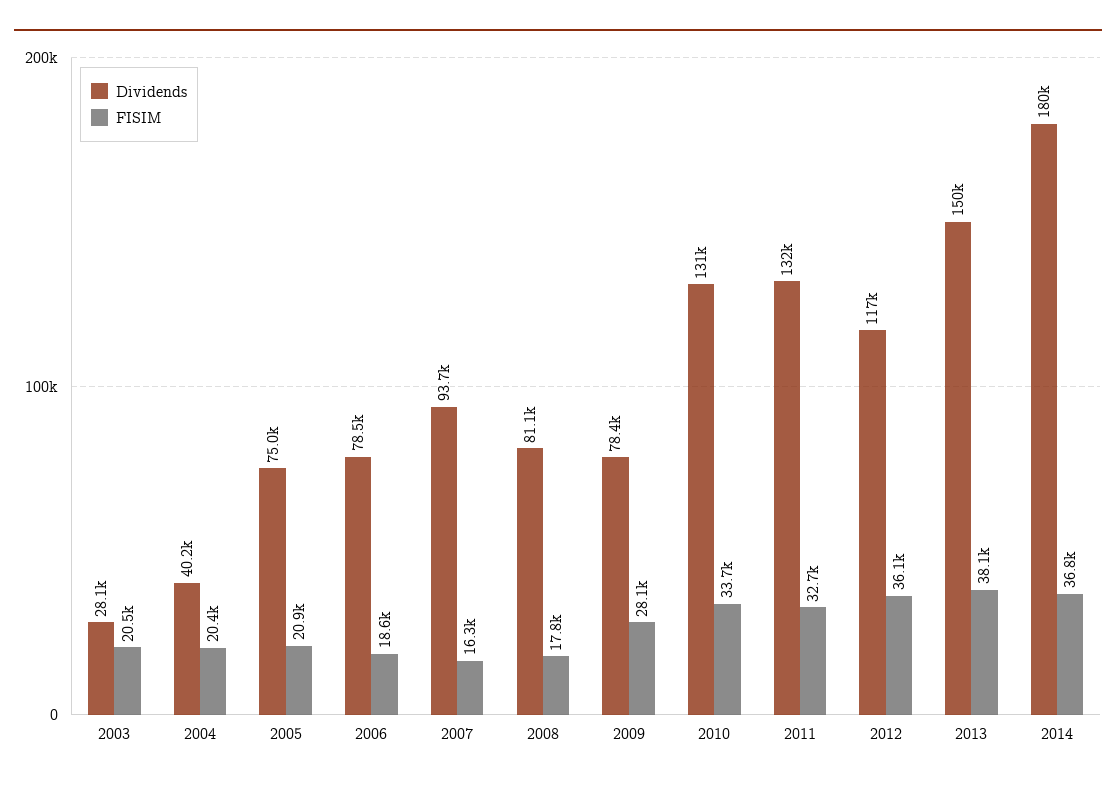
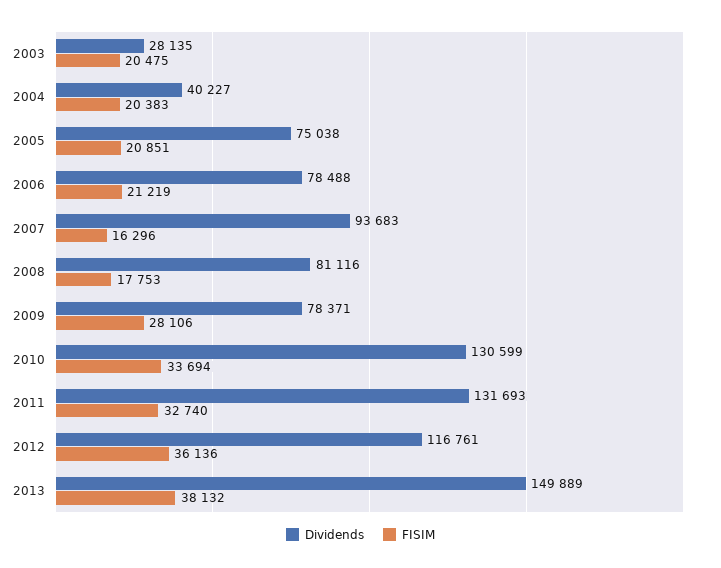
  {
    "Dividends": {
      "2003": 28135,
      "2004": 40227,
      "2005": 75038,
      "2006": 78488,
      "2007": 93683,
      "2008": 81116,
      "2009": 78371,
      "2010": 130599,
      "2011": 131693,
      "2012": 116761,
-     "2013": 149889,
+     "2013": 149889
-     "2014": 180000
    },
    "FISIM": {
      "2003": 20475,
      "2004": 20383,
      "2005": 20851,
-     "2006": 18600,
+     "2006": 21219,
      "2007": 16296,
      "2008": 17753,
      "2009": 28106,
      "2010": 33694,
      "2011": 32740,
      "2012": 36136,
-     "2013": 38132,
+     "2013": 38132
-     "2014": 36800
    }
  }

